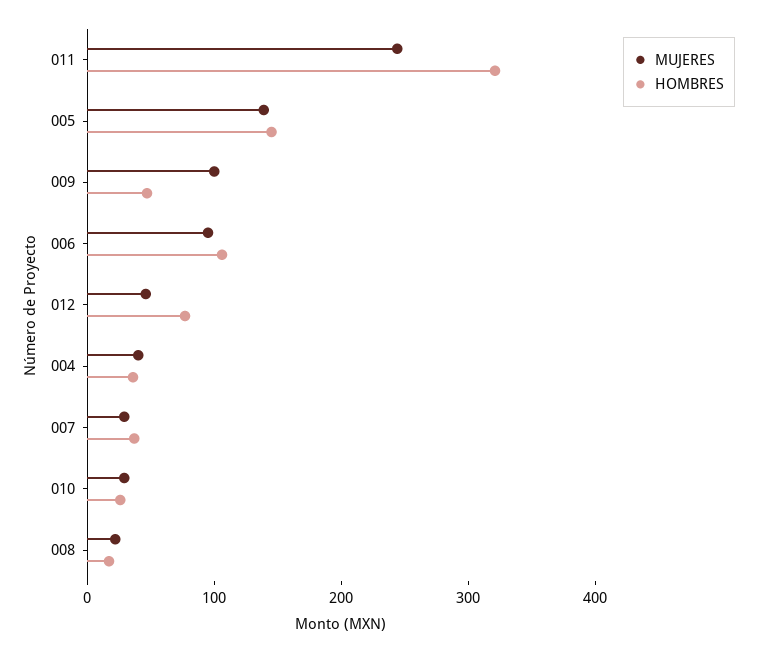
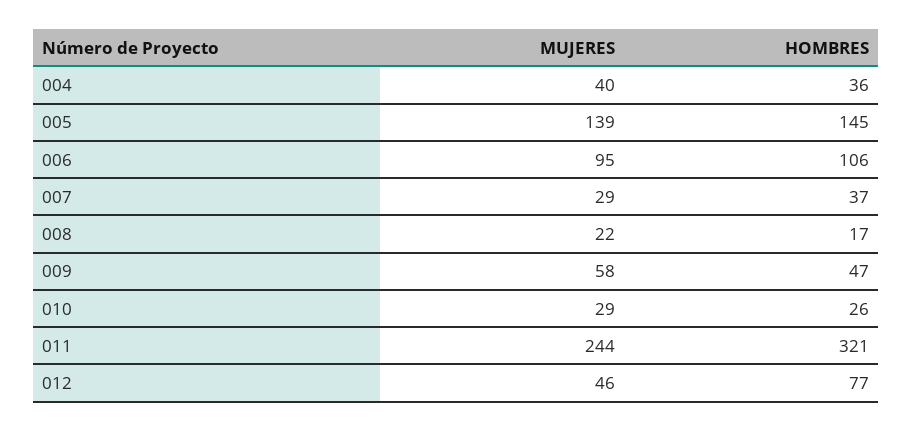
  {
    "MUJERES": {
      "011": 244,
      "005": 139,
-     "009": 100,
+     "009": 58,
      "006": 95,
      "012": 46,
      "004": 40,
      "007": 29,
      "010": 29,
      "008": 22
    },
    "HOMBRES": {
      "011": 321,
      "005": 145,
      "009": 47,
      "006": 106,
      "012": 77,
      "004": 36,
      "007": 37,
      "010": 26,
      "008": 17
    }
  }

